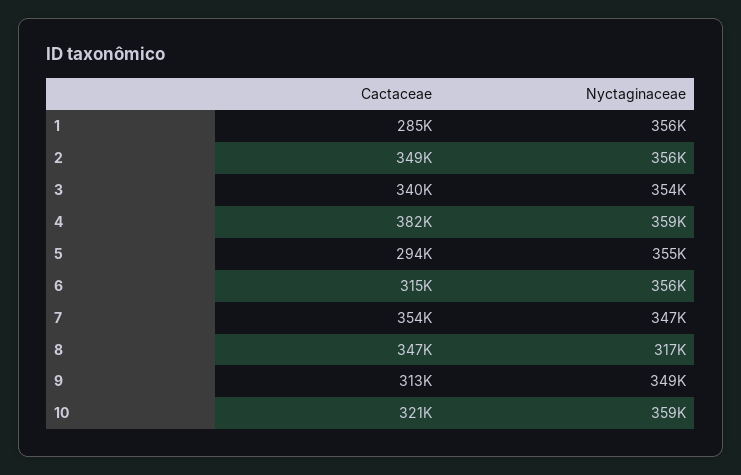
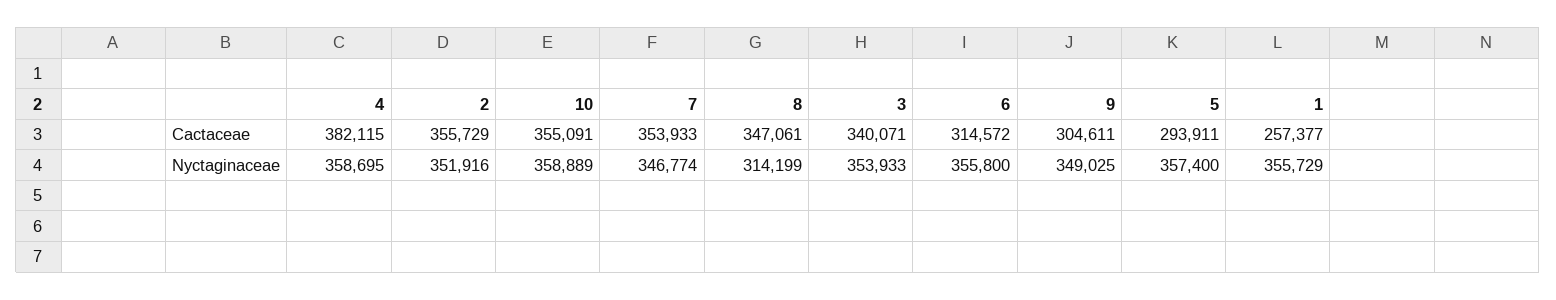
  {
    "Cactaceae": {
-     "1": 285000,
+     "1": 257377,
-     "2": 349000,
+     "2": 355729,
      "3": 340071,
      "4": 382115,
      "5": 293911,
      "6": 314572,
      "7": 353933,
      "8": 347061,
-     "9": 313000,
+     "9": 304611,
-     "10": 321000
+     "10": 355091
    },
    "Nyctaginaceae": {
      "1": 355729,
-     "2": 356000,
+     "2": 351916,
      "3": 353933,
      "4": 358695,
-     "5": 355000,
+     "5": 357400,
      "6": 355800,
      "7": 346774,
-     "8": 317000,
+     "8": 314199,
      "9": 349025,
      "10": 358889
    }
  }

